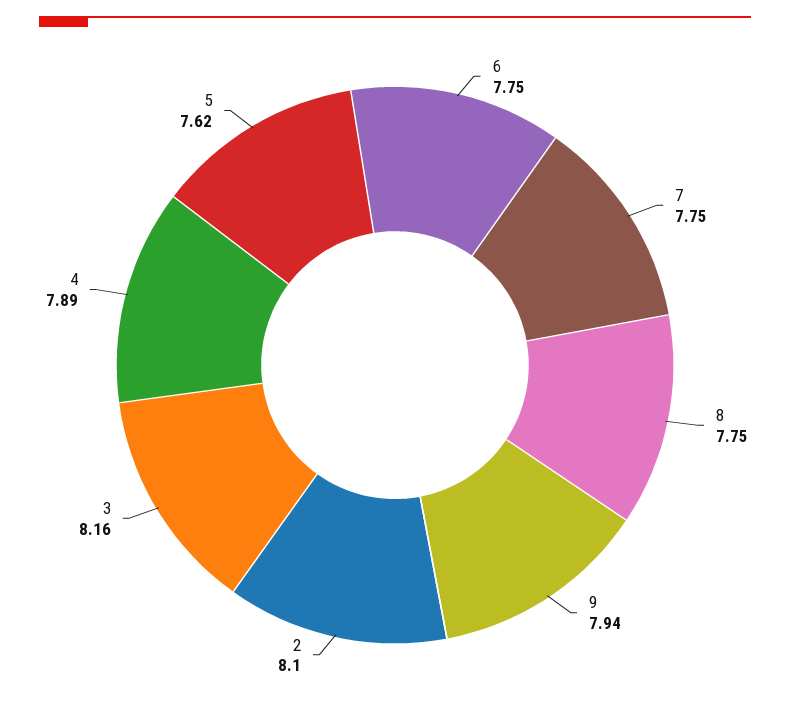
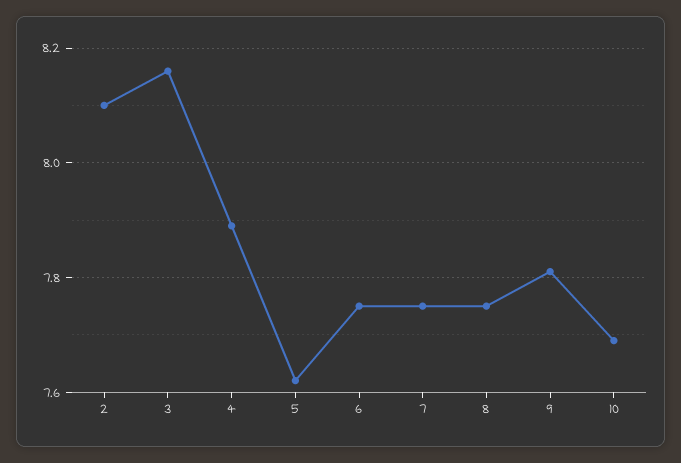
  {
    "6": 7.75,
    "7": 7.75,
    "8": 7.75,
-   "9": 7.94,
+   "9": 7.8,
    "2": 8.1,
    "3": 8.16,
    "4": 7.89,
-   "5": 7.62
+   "5": 7.62,
+   "10": 7.7
  }

